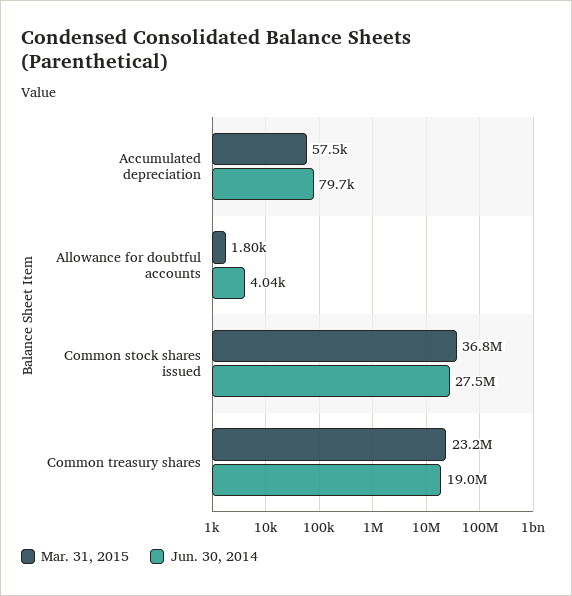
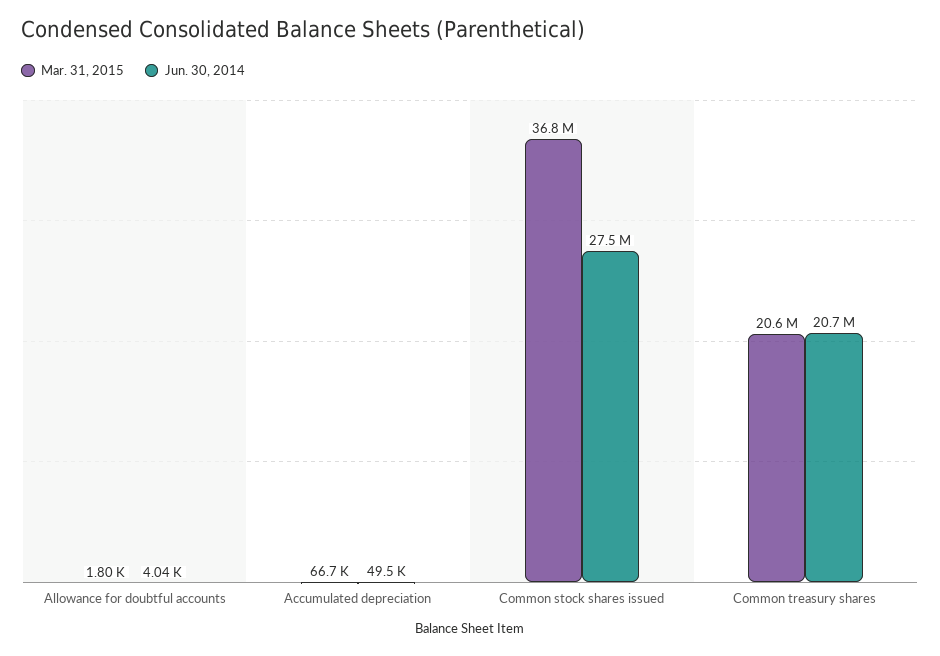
  {
    "Mar. 31, 2015": {
-     "Accumulated depreciation": 57500,
+     "Accumulated depreciation": 66700,
      "Allowance for doubtful accounts": 1800,
      "Common stock shares issued": 36800000,
-     "Common treasury shares": 23200000
+     "Common treasury shares": 20600000
    },
    "Jun. 30, 2014": {
-     "Accumulated depreciation": 79700,
+     "Accumulated depreciation": 49500,
      "Allowance for doubtful accounts": 4040,
      "Common stock shares issued": 27500000,
-     "Common treasury shares": 19000000
+     "Common treasury shares": 20700000
    }
  }

